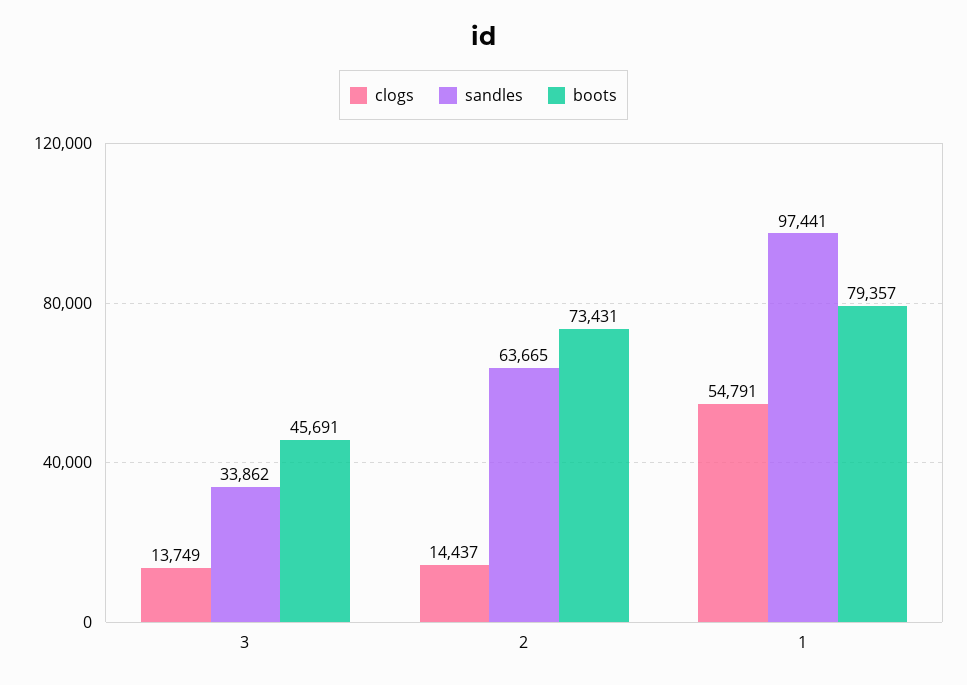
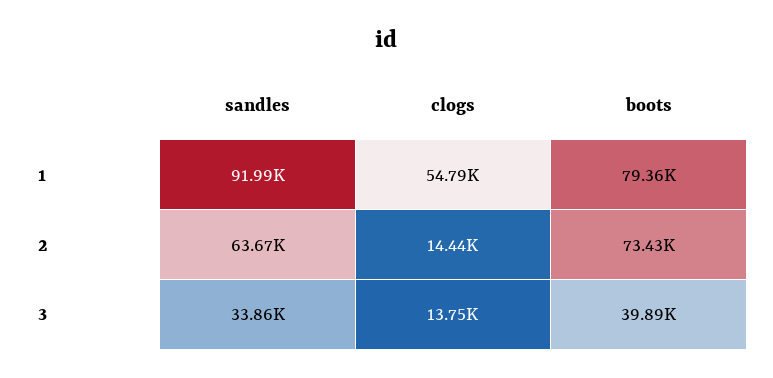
  {
    "clogs": {
      "3": 13749,
      "2": 14437,
      "1": 54791
    },
    "sandles": {
      "3": 33862,
      "2": 63665,
-     "1": 97441
+     "1": 91990
    },
    "boots": {
-     "3": 45691,
+     "3": 39890,
      "2": 73431,
      "1": 79357
    }
  }

